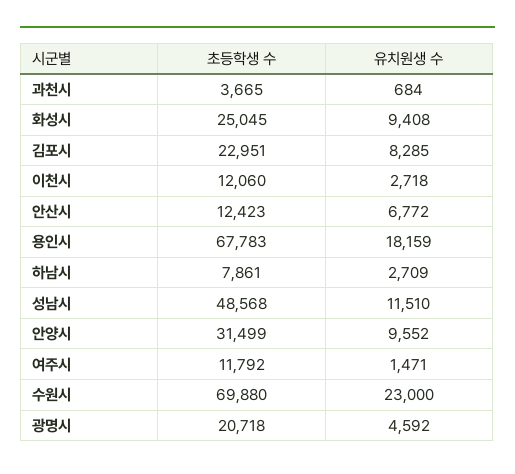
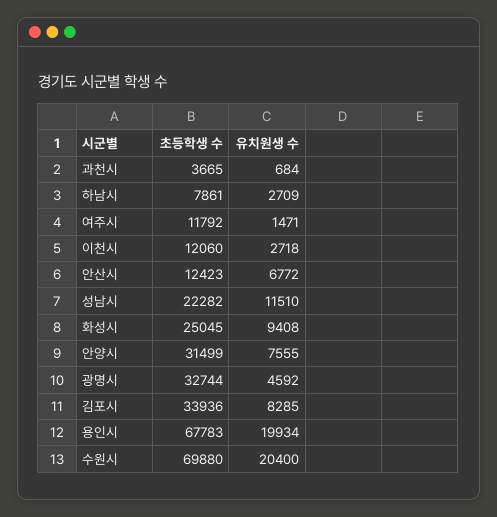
  {
    "초등학생 수": {
      "과천시": 3665,
      "화성시": 25045,
-     "김포시": 22951,
+     "김포시": 33936,
      "이천시": 12060,
      "안산시": 12423,
      "용인시": 67783,
      "하남시": 7861,
-     "성남시": 48568,
+     "성남시": 22282,
      "안양시": 31499,
      "여주시": 11792,
      "수원시": 69880,
-     "광명시": 20718
+     "광명시": 32744
    },
    "유치원생 수": {
      "과천시": 684,
      "화성시": 9408,
      "김포시": 8285,
      "이천시": 2718,
      "안산시": 6772,
-     "용인시": 18159,
+     "용인시": 19934,
      "하남시": 2709,
      "성남시": 11510,
-     "안양시": 9552,
+     "안양시": 7555,
      "여주시": 1471,
-     "수원시": 23000,
+     "수원시": 20400,
      "광명시": 4592
    }
  }

